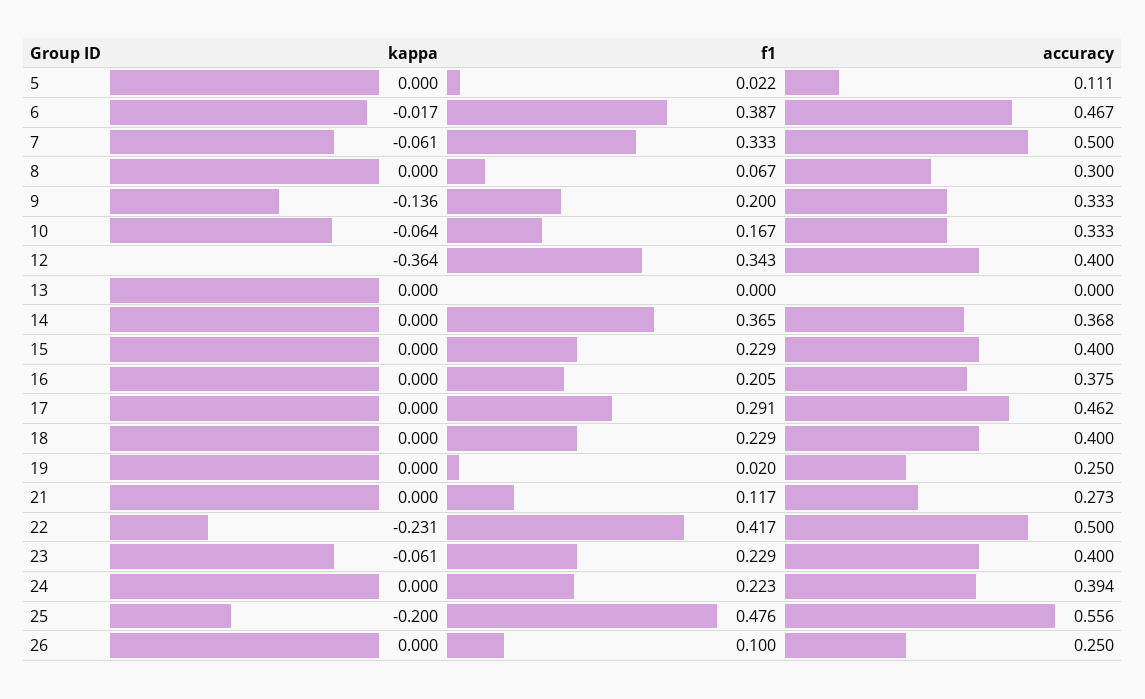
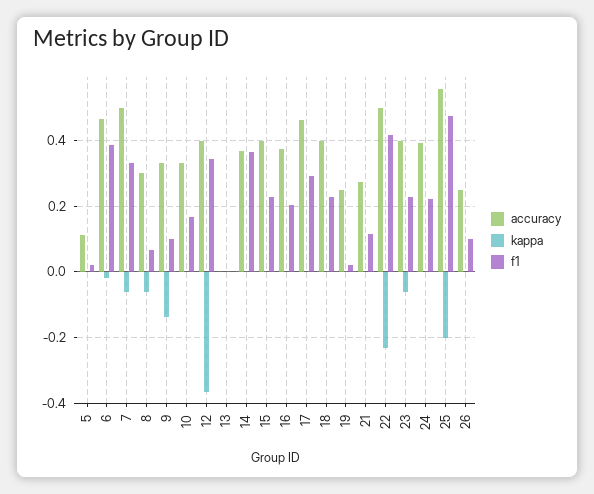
  {
    "kappa": {
      "5": 0,
      "6": -0.017,
      "7": -0.061,
-     "8": 0,
+     "8": -0.06,
      "9": -0.136,
-     "10": -0.064,
+     "10": 0,
      "12": -0.364,
      "13": 0,
      "14": 0,
      "15": 0,
      "16": 0,
      "17": 0,
      "18": 0,
      "19": 0,
      "21": 0,
      "22": -0.231,
      "23": -0.061,
      "24": 0,
      "25": -0.2,
      "26": 0
    },
    "f1": {
      "5": 0.022,
      "6": 0.387,
      "7": 0.333,
      "8": 0.067,
-     "9": 0.2,
+     "9": 0.1,
      "10": 0.167,
      "12": 0.343,
      "13": 0,
      "14": 0.365,
      "15": 0.229,
      "16": 0.205,
      "17": 0.291,
      "18": 0.229,
      "19": 0.02,
      "21": 0.117,
      "22": 0.417,
      "23": 0.229,
      "24": 0.223,
      "25": 0.476,
      "26": 0.1
    },
    "accuracy": {
      "5": 0.111,
      "6": 0.467,
      "7": 0.5,
      "8": 0.3,
      "9": 0.333,
      "10": 0.333,
      "12": 0.4,
      "13": 0,
      "14": 0.368,
      "15": 0.4,
      "16": 0.375,
      "17": 0.462,
      "18": 0.4,
      "19": 0.25,
      "21": 0.273,
      "22": 0.5,
      "23": 0.4,
      "24": 0.394,
      "25": 0.556,
      "26": 0.25
    }
  }

